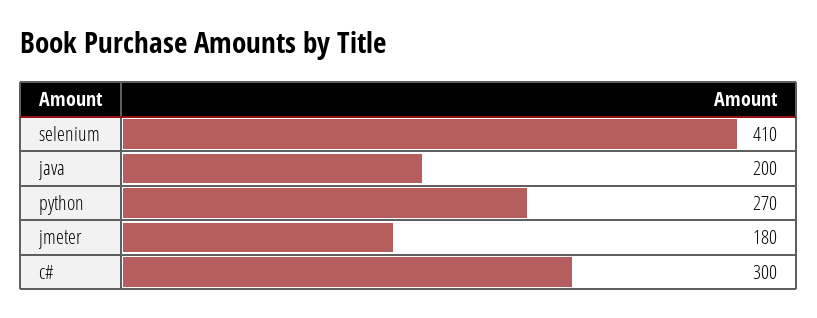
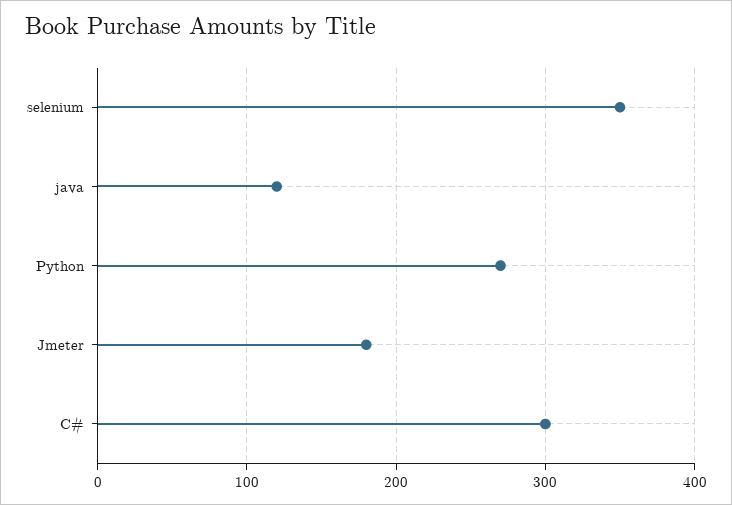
  {
-   "selenium": 410,
+   "selenium": 350,
-   "java": 200,
+   "java": 120,
    "python": 270,
    "jmeter": 180,
    "c#": 300
  }

